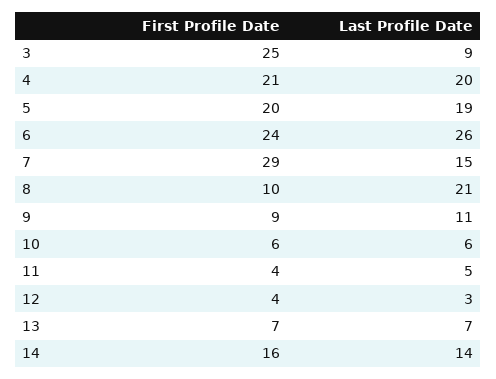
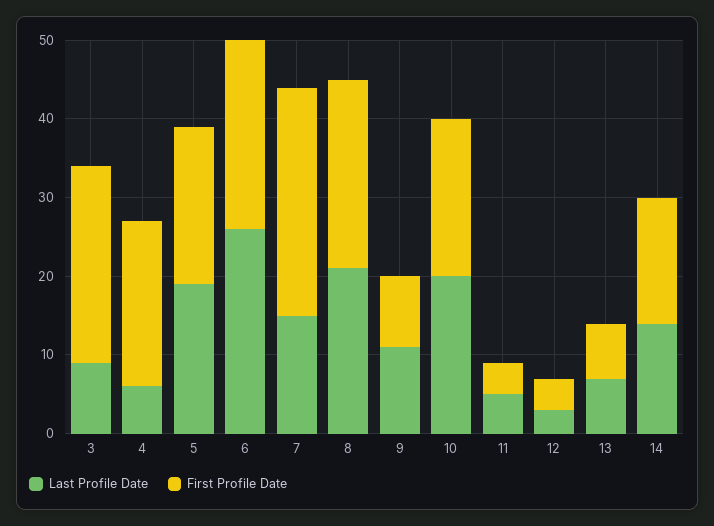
  {
    "First Profile Date": {
      "3": 25,
      "4": 21,
      "5": 20,
      "6": 24,
      "7": 29,
-     "8": 10,
+     "8": 25,
      "9": 9,
-     "10": 6,
+     "10": 20,
      "11": 4,
      "12": 4,
      "13": 7,
      "14": 16
    },
    "Last Profile Date": {
      "3": 9,
-     "4": 20,
+     "4": 5,
      "5": 19,
      "6": 26,
      "7": 15,
      "8": 21,
      "9": 11,
-     "10": 6,
+     "10": 20,
      "11": 5,
      "12": 3,
      "13": 7,
      "14": 14
    }
  }

